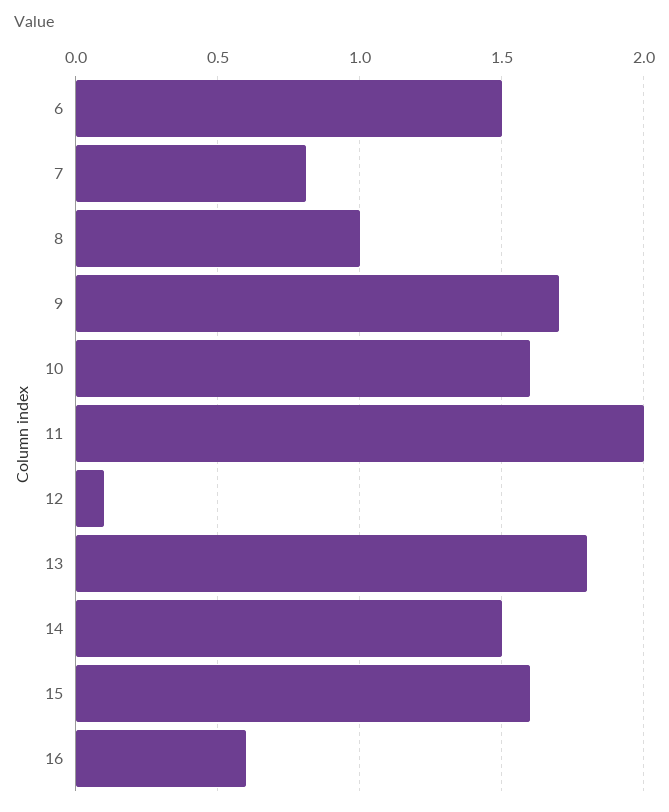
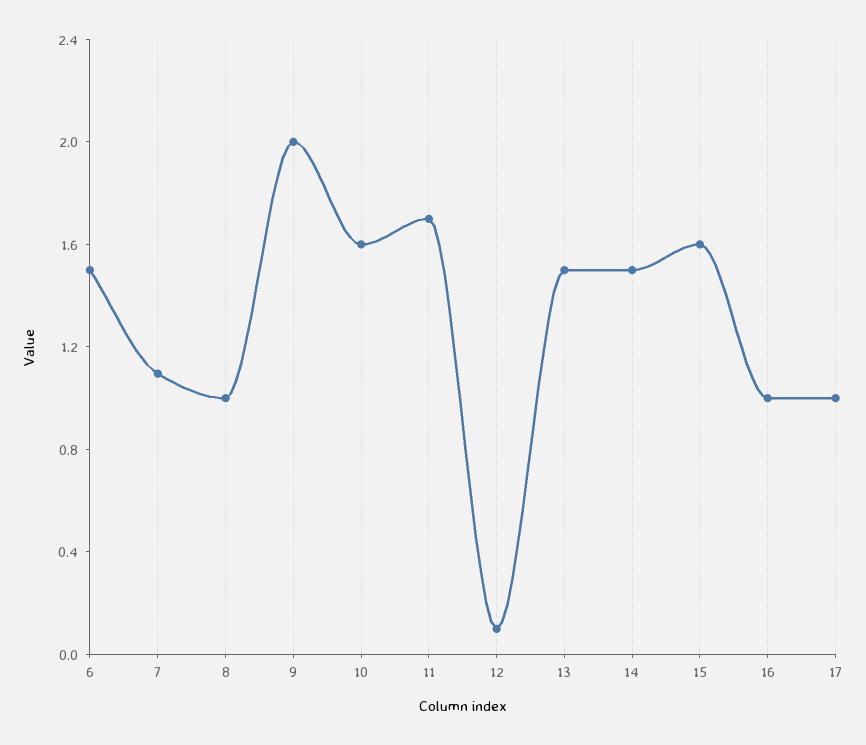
  {
    "6": 1.5,
-   "7": 0.8,
+   "7": 1.1,
    "8": 1,
-   "9": 1.7,
+   "9": 2,
    "10": 1.6,
-   "11": 2,
+   "11": 1.7,
    "12": 0.1,
-   "13": 1.8,
+   "13": 1.5,
    "14": 1.5,
    "15": 1.6,
-   "16": 0.6
+   "16": 1,
+   "17": 1
  }

